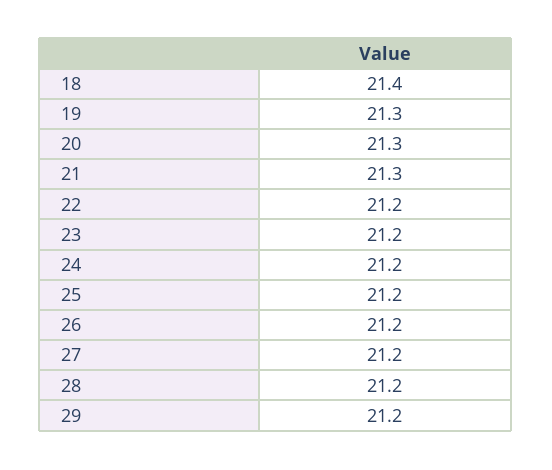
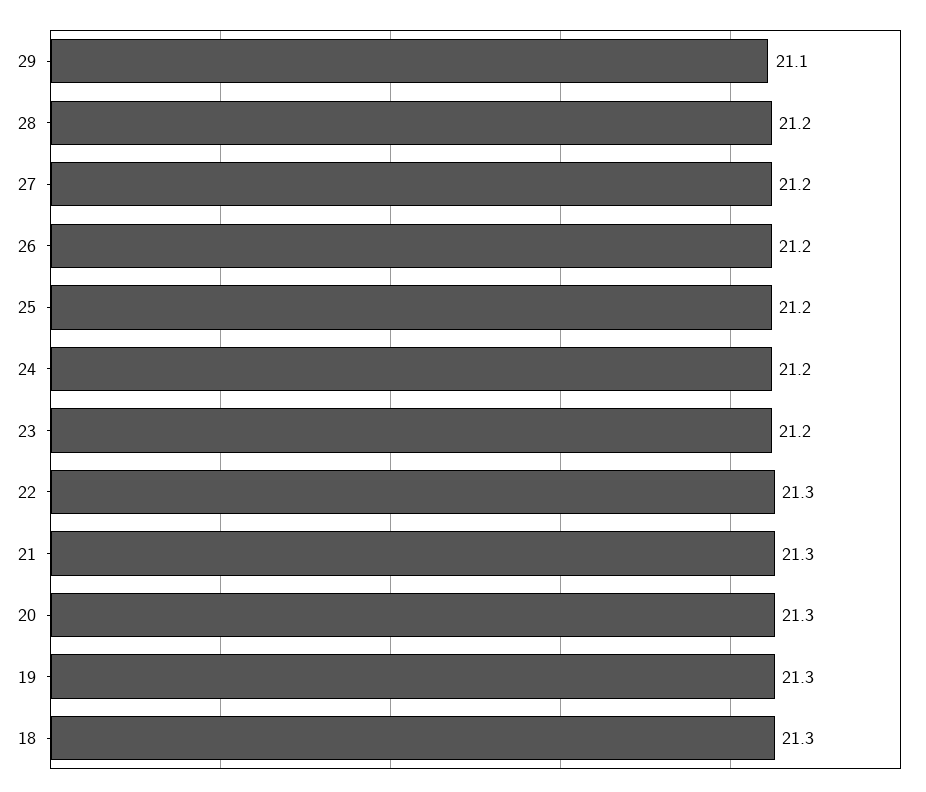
  {
-   "18": 21.4,
+   "18": 21.3,
    "19": 21.3,
    "20": 21.3,
    "21": 21.3,
-   "22": 21.2,
+   "22": 21.3,
    "23": 21.2,
    "24": 21.2,
    "25": 21.2,
    "26": 21.2,
    "27": 21.2,
    "28": 21.2,
-   "29": 21.2
+   "29": 21.1
  }

